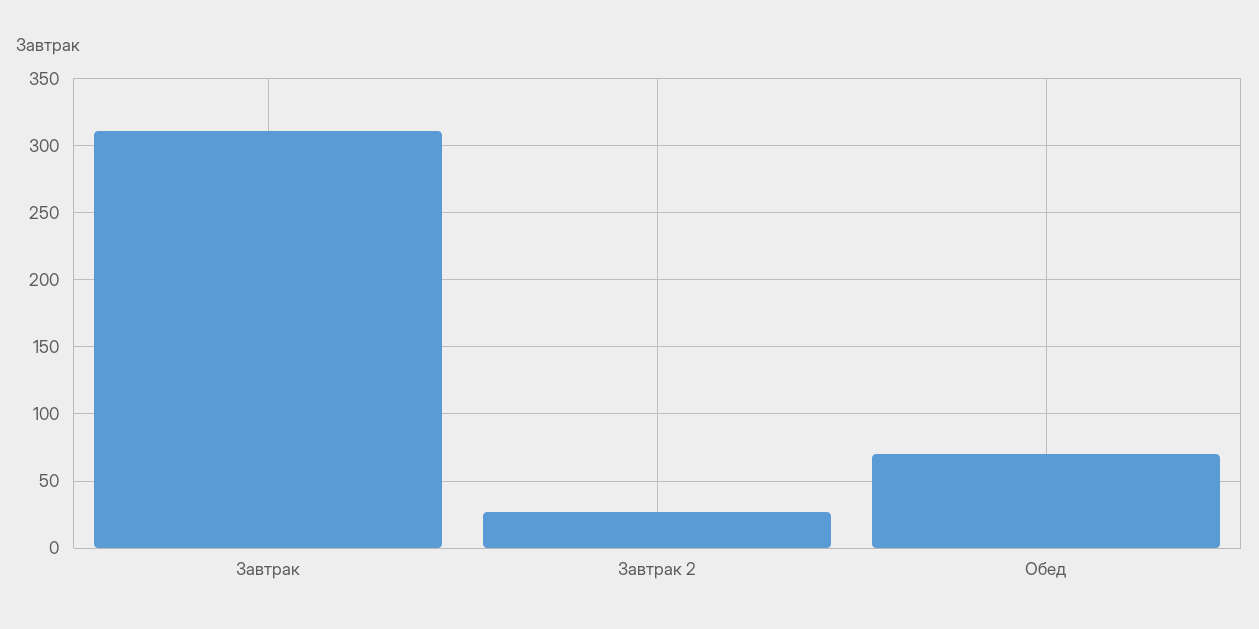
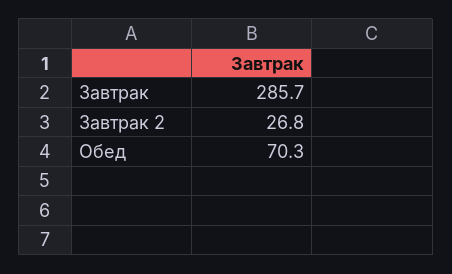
  {
-   "Завтрак": 310,
+   "Завтрак": 285.7,
    "Завтрак 2": 26.8,
    "Обед": 70.3
  }

